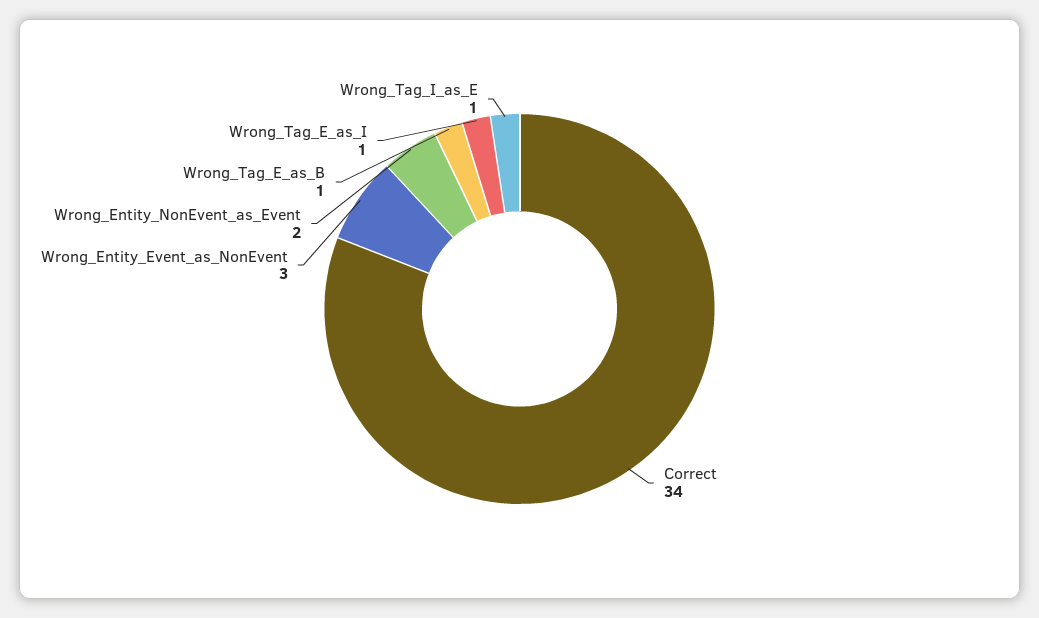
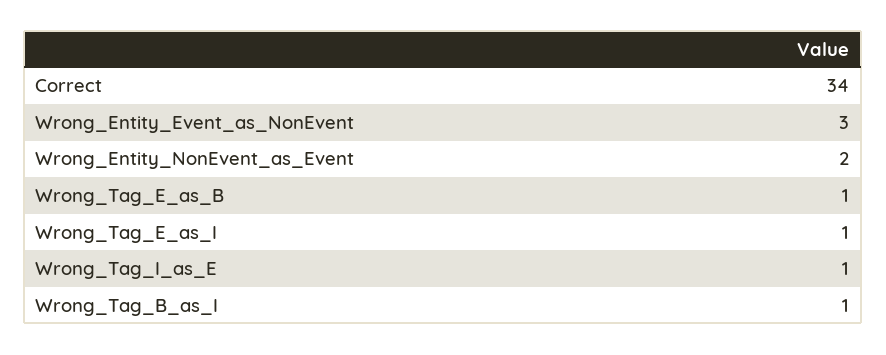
  {
    "Correct": 34,
    "Wrong_Entity_Event_as_NonEvent": 3,
    "Wrong_Entity_NonEvent_as_Event": 2,
    "Wrong_Tag_E_as_B": 1,
    "Wrong_Tag_E_as_I": 1,
-   "Wrong_Tag_I_as_E": 1
+   "Wrong_Tag_I_as_E": 1,
+   "Wrong_Tag_B_as_I": 1
  }

